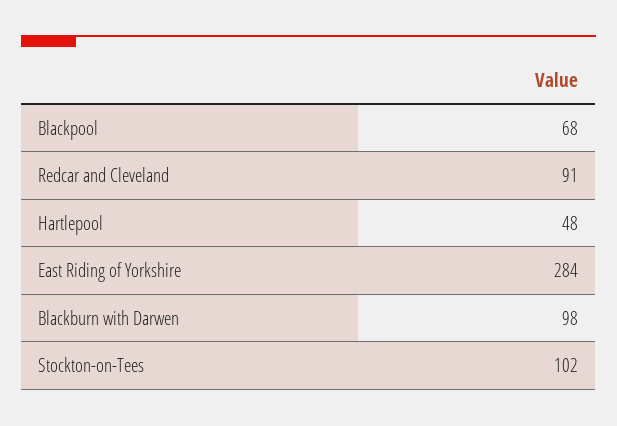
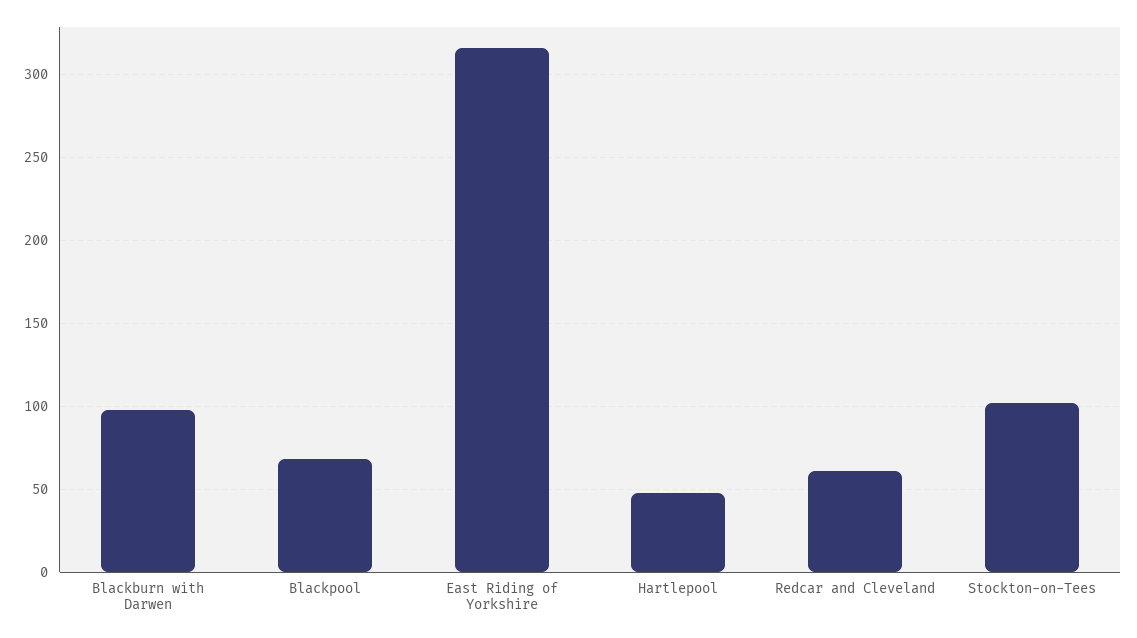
  {
    "Blackpool": 68,
-   "Redcar and Cleveland": 91,
+   "Redcar and Cleveland": 60,
    "Hartlepool": 48,
-   "East Riding of Yorkshire": 284,
+   "East Riding of Yorkshire": 315,
    "Blackburn with Darwen": 98,
    "Stockton-on-Tees": 102
  }

